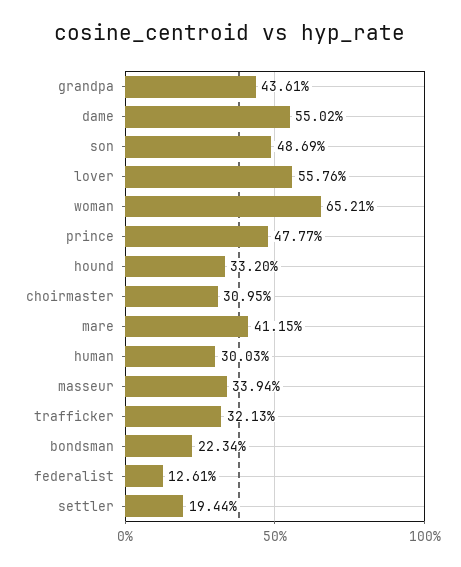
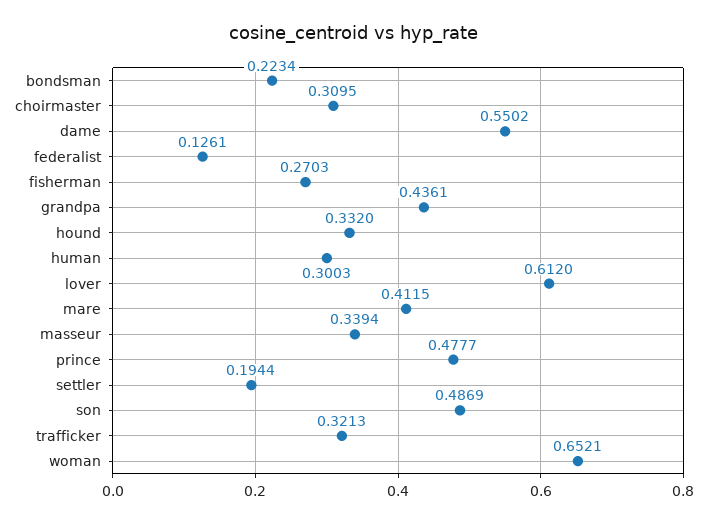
  {
    "grandpa": 0.4361,
    "dame": 0.5502,
    "son": 0.4869,
-   "lover": 0.5576,
+   "lover": 0.612,
    "woman": 0.6521,
    "prince": 0.4777,
    "hound": 0.332,
    "choirmaster": 0.3095,
    "mare": 0.4115,
    "human": 0.3003,
    "masseur": 0.3394,
    "trafficker": 0.3213,
    "bondsman": 0.2234,
    "federalist": 0.1261,
-   "settler": 0.1944
+   "settler": 0.1944,
+   "fisherman": 0.2703
  }

